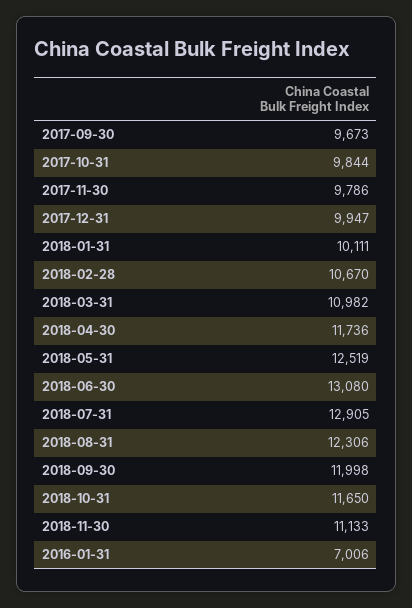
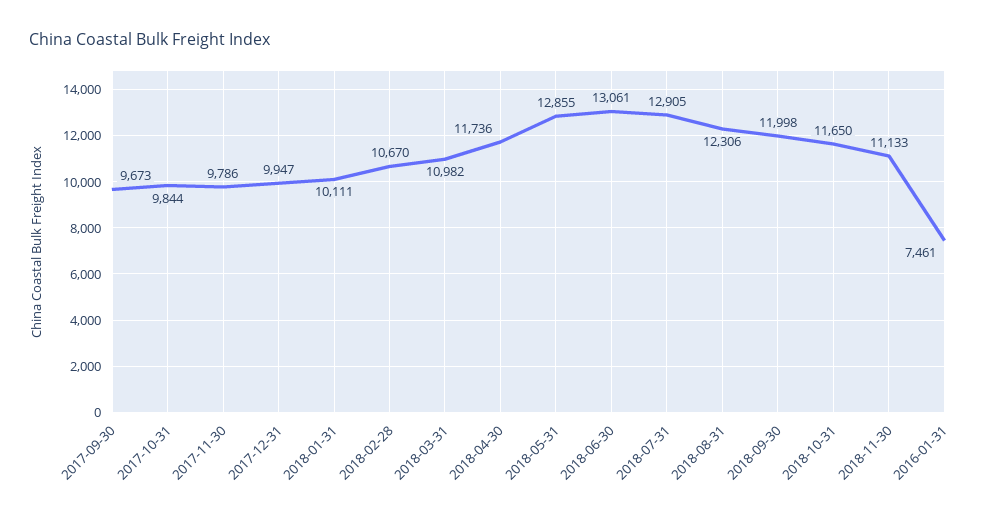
  {
    "2017-09-30": 9673,
    "2017-10-31": 9844,
    "2017-11-30": 9786,
    "2017-12-31": 9947,
    "2018-01-31": 10111,
    "2018-02-28": 10670,
    "2018-03-31": 10982,
    "2018-04-30": 11736,
-   "2018-05-31": 12519,
+   "2018-05-31": 12855,
-   "2018-06-30": 13080,
+   "2018-06-30": 13061,
    "2018-07-31": 12905,
    "2018-08-31": 12306,
    "2018-09-30": 11998,
    "2018-10-31": 11650,
    "2018-11-30": 11133,
-   "2016-01-31": 7006
+   "2016-01-31": 7461
  }

